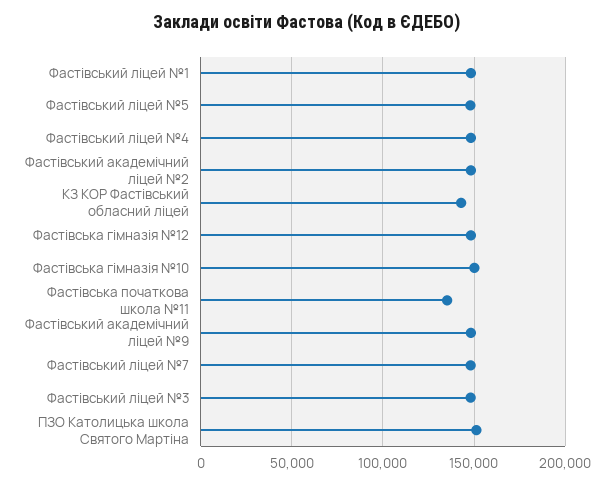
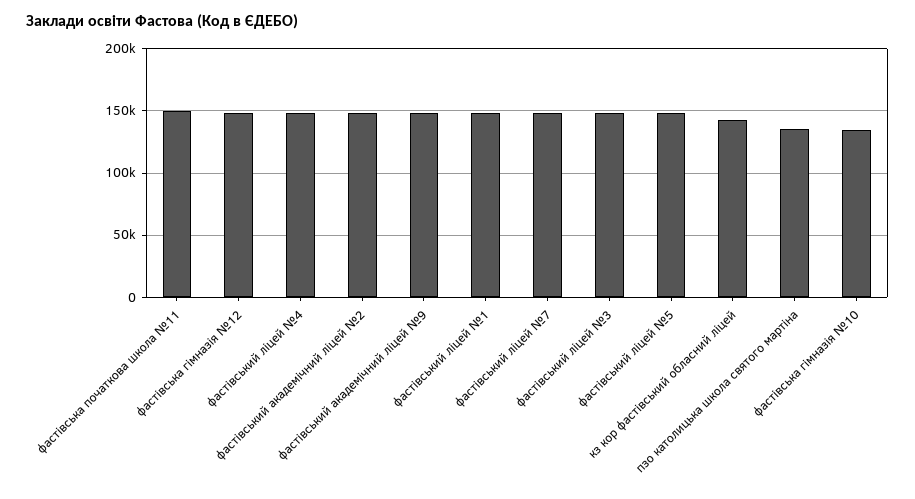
  {
    "Фастівський ліцей №1": 150000,
    "Фастівський ліцей №5": 150000,
    "Фастівський ліцей №4": 150000,
    "Фастівський академічний ліцей №2": 150000,
    "КЗ КОР Фастівський обласний ліцей": 145000,
    "Фастівська гімназія №12": 150000,
-   "Фастівська гімназія №10": 150000,
+   "Фастівська гімназія №10": 135000,
-   "Фастівська початкова школа №11": 135000,
+   "Фастівська початкова школа №11": 150000,
    "Фастівський академічний ліцей №9": 150000,
    "Фастівський ліцей №7": 150000,
    "Фастівський ліцей №3": 150000,
-   "ПЗО Католицька школа Святого Мартіна": 150000
+   "ПЗО Католицька школа Святого Мартіна": 135000
  }

